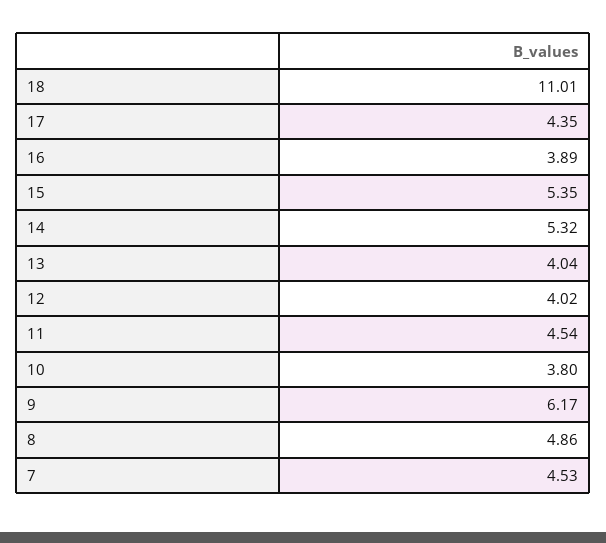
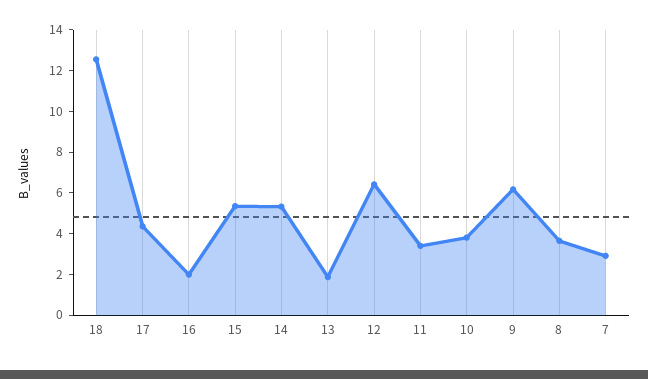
  {
-   "18": 11.01,
+   "18": 12.5,
    "17": 4.35,
-   "16": 3.89,
+   "16": 2,
    "15": 5.35,
    "14": 5.32,
-   "13": 4.04,
+   "13": 2,
-   "12": 4.02,
+   "12": 6.5,
-   "11": 4.54,
+   "11": 3.5,
    "10": 3.8,
    "9": 6.17,
-   "8": 4.86,
+   "8": 3.5,
-   "7": 4.53
+   "7": 3
  }

